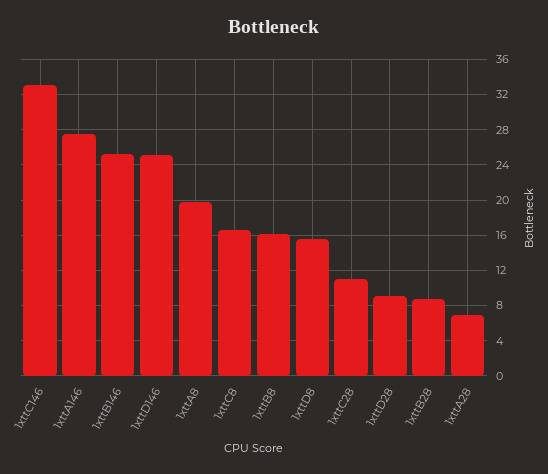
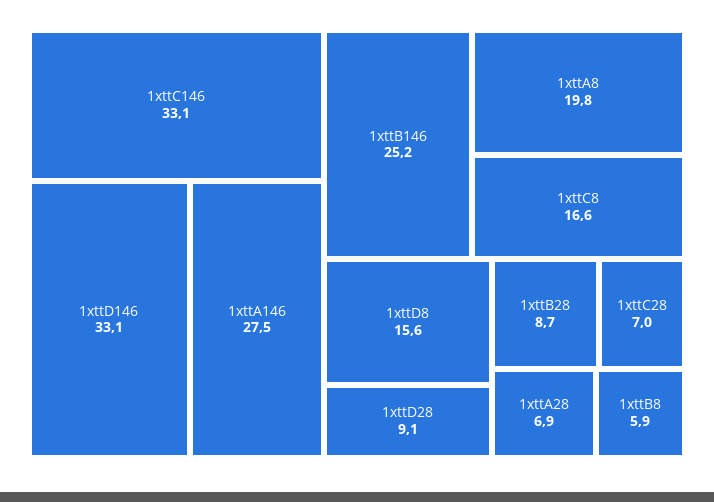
  {
    "1xttC146": 33.1,
    "1xttA146": 27.5,
    "1xttB146": 25.2,
-   "1xttD146": 25,
+   "1xttD146": 33.1,
    "1xttA8": 19.8,
    "1xttC8": 16.6,
-   "1xttB8": 16,
+   "1xttB8": 5.9,
    "1xttD8": 15.6,
-   "1xttC28": 11,
+   "1xttC28": 7,
    "1xttD28": 9.1,
    "1xttB28": 8.7,
    "1xttA28": 6.9
  }

